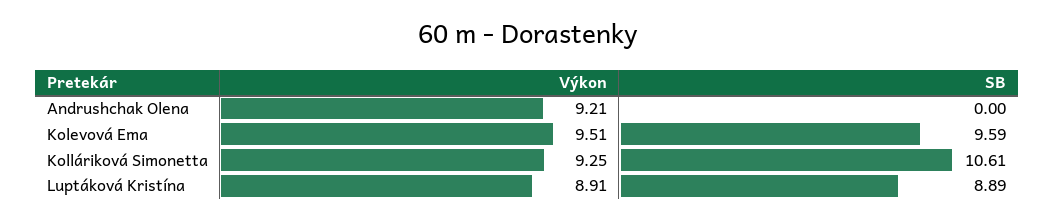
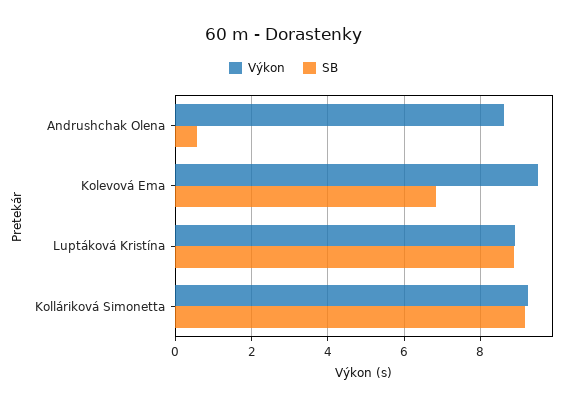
  {
    "Výkon": {
-     "Andrushchak Olena": 9.21,
+     "Andrushchak Olena": 8.6,
      "Kolevová Ema": 9.51,
      "Kolláriková Simonetta": 9.25,
      "Luptáková Kristína": 8.91
    },
    "SB": {
-     "Andrushchak Olena": 0,
+     "Andrushchak Olena": 0.6,
-     "Kolevová Ema": 9.59,
+     "Kolevová Ema": 6.8,
-     "Kolláriková Simonetta": 10.61,
+     "Kolláriková Simonetta": 9.2,
      "Luptáková Kristína": 8.89
    }
  }

